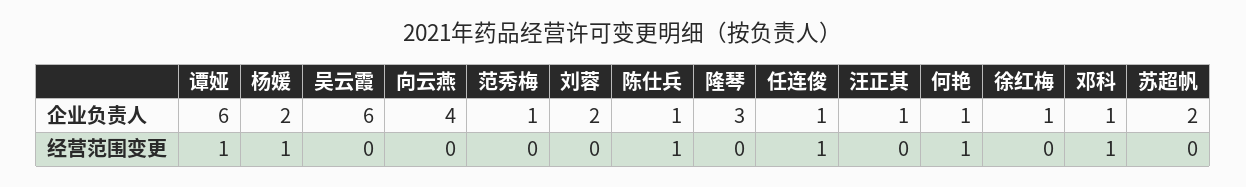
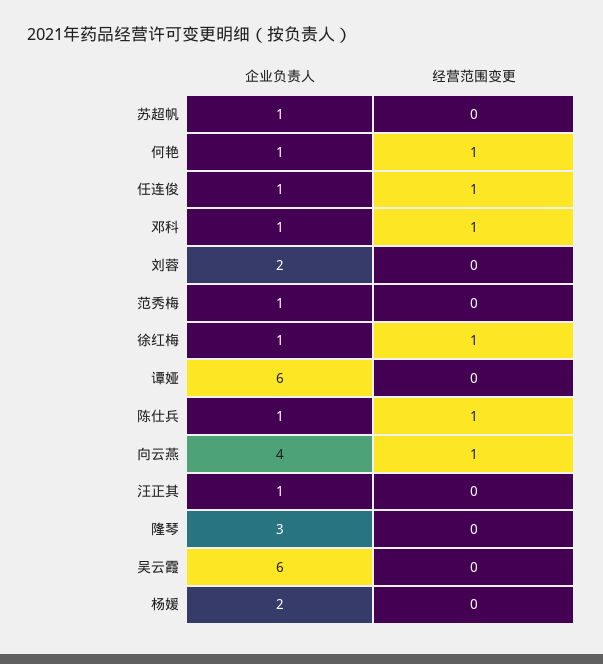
  {
    "谭娅": {
      "企业负责人": 6,
-     "经营范围变更": 1
+     "经营范围变更": 0
    },
    "杨媛": {
      "企业负责人": 2,
-     "经营范围变更": 1
+     "经营范围变更": 0
    },
    "吴云霞": {
      "企业负责人": 6,
      "经营范围变更": 0
    },
    "向云燕": {
      "企业负责人": 4,
-     "经营范围变更": 0
+     "经营范围变更": 1
    },
    "范秀梅": {
      "企业负责人": 1,
      "经营范围变更": 0
    },
    "刘蓉": {
      "企业负责人": 2,
      "经营范围变更": 0
    },
    "陈仕兵": {
      "企业负责人": 1,
      "经营范围变更": 1
    },
    "隆琴": {
      "企业负责人": 3,
      "经营范围变更": 0
    },
    "任连俊": {
      "企业负责人": 1,
      "经营范围变更": 1
    },
    "汪正其": {
      "企业负责人": 1,
      "经营范围变更": 0
    },
    "何艳": {
      "企业负责人": 1,
      "经营范围变更": 1
    },
    "徐红梅": {
      "企业负责人": 1,
-     "经营范围变更": 0
+     "经营范围变更": 1
    },
    "邓科": {
      "企业负责人": 1,
      "经营范围变更": 1
    },
    "苏超帆": {
-     "企业负责人": 2,
+     "企业负责人": 1,
      "经营范围变更": 0
    }
  }

